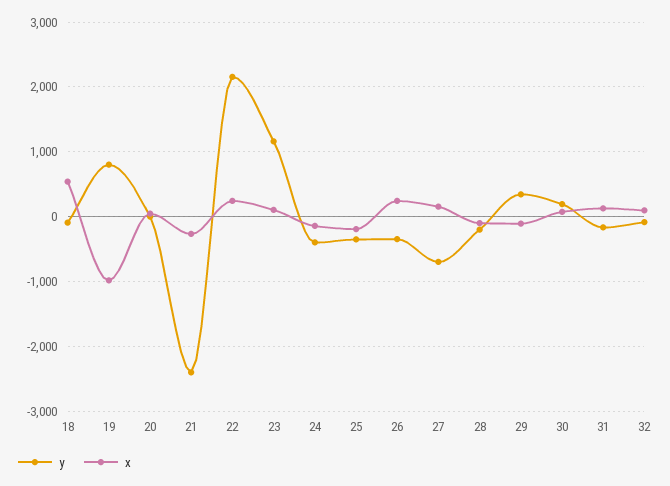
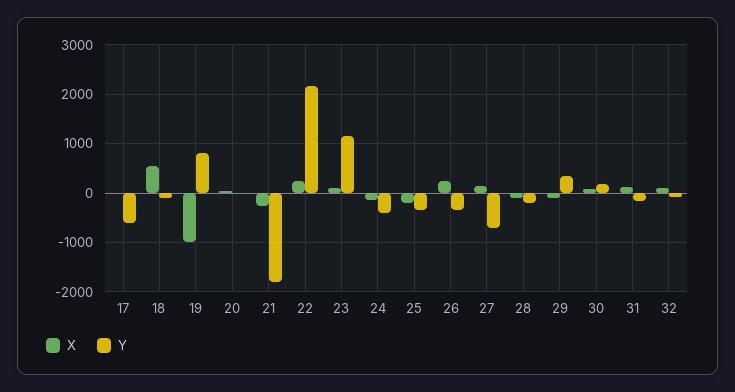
  {
    "y": {
      "18": -100,
      "19": 800,
      "20": 0,
-     "21": -2400,
+     "21": -1800,
      "22": 2200,
      "23": 1200,
      "24": -400,
      "25": -400,
      "26": -300,
      "27": -700,
      "28": -200,
      "29": 300,
      "30": 200,
      "31": -200,
-     "32": -100
+     "32": -100,
+     "17": -600
    },
    "x": {
      "18": 500,
      "19": -1000,
      "20": 0,
      "21": -300,
      "22": 200,
      "23": 100,
      "24": -100,
      "25": -200,
      "26": 200,
      "27": 200,
      "28": -100,
      "29": -100,
      "30": 100,
      "31": 100,
-     "32": 100
+     "32": 100,
+     "17": 0
    }
  }

